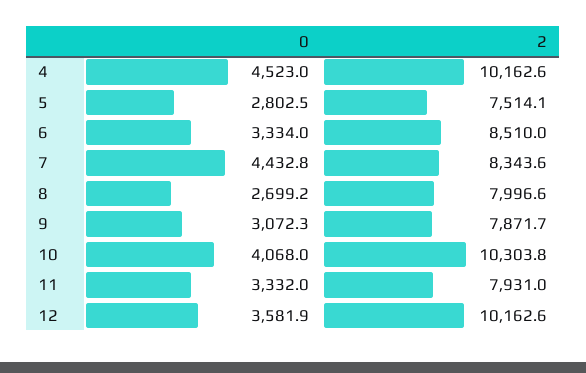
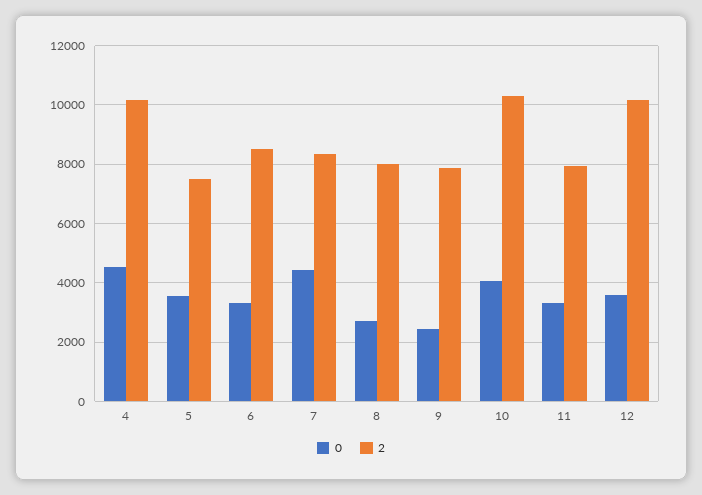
  {
    "0": {
      "4": 4523,
-     "5": 2802.5,
+     "5": 3500,
      "6": 3334,
      "7": 4432.8,
      "8": 2699.2,
-     "9": 3072.3,
+     "9": 2500,
      "10": 4068,
      "11": 3332,
      "12": 3581.9
    },
    "2": {
      "4": 10162.6,
      "5": 7514.1,
      "6": 8510,
      "7": 8343.6,
      "8": 7996.6,
      "9": 7871.7,
      "10": 10303.8,
      "11": 7931,
      "12": 10162.6
    }
  }

